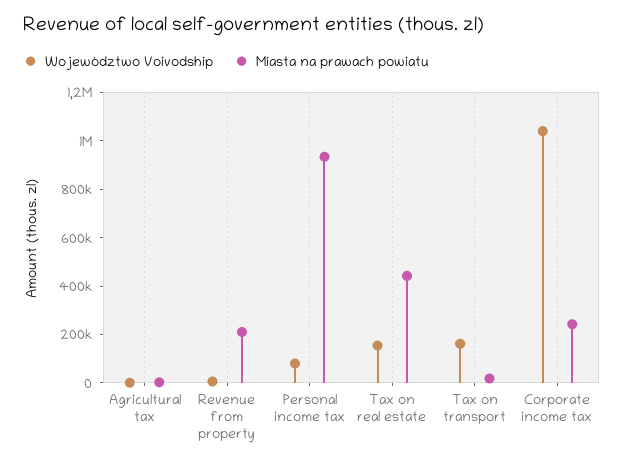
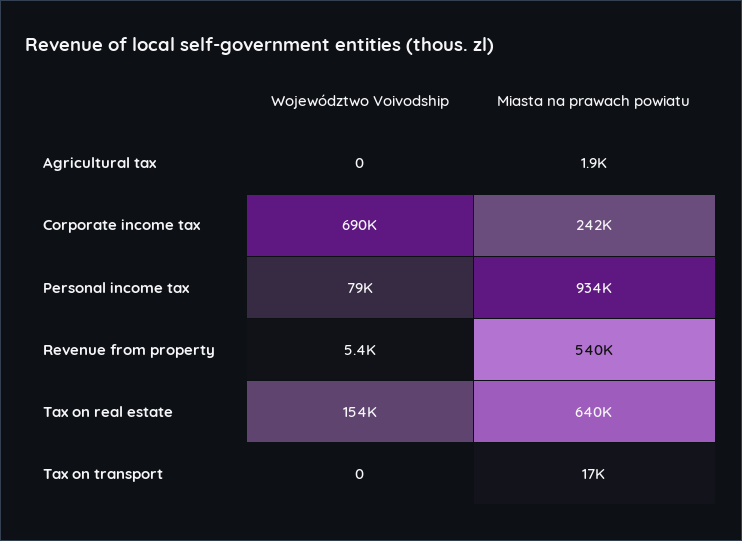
  {
    "Województwo Voivodship": {
      "Agricultural tax": 0,
      "Revenue from property": 5400,
      "Personal income tax": 79000,
      "Tax on real estate": 154000,
-     "Tax on transport": 150000,
+     "Tax on transport": 0,
-     "Corporate income tax": 1050000
+     "Corporate income tax": 690000
    },
    "Miasta na prawach powiatu": {
      "Agricultural tax": 1900,
-     "Revenue from property": 200000,
+     "Revenue from property": 540000,
      "Personal income tax": 934000,
-     "Tax on real estate": 450000,
+     "Tax on real estate": 640000,
      "Tax on transport": 17000,
      "Corporate income tax": 242000
    }
  }

